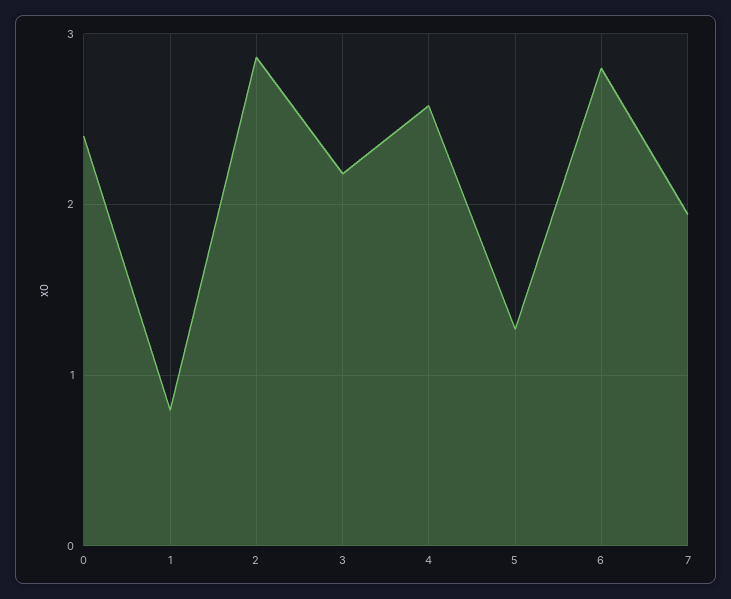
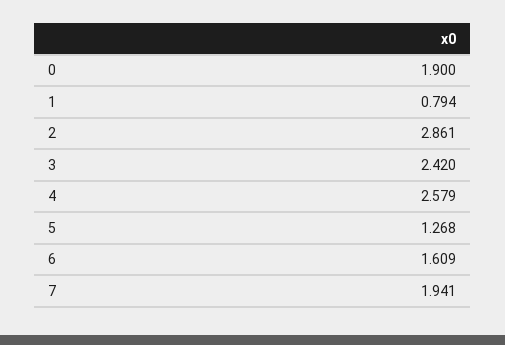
  {
-   "0": 2.4,
+   "0": 1.9,
    "1": 0.794,
    "2": 2.861,
-   "3": 2.2,
+   "3": 2.42,
    "4": 2.579,
    "5": 1.268,
-   "6": 2.8,
+   "6": 1.609,
    "7": 1.941
  }

